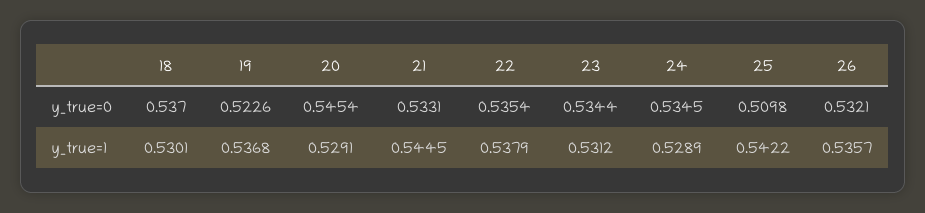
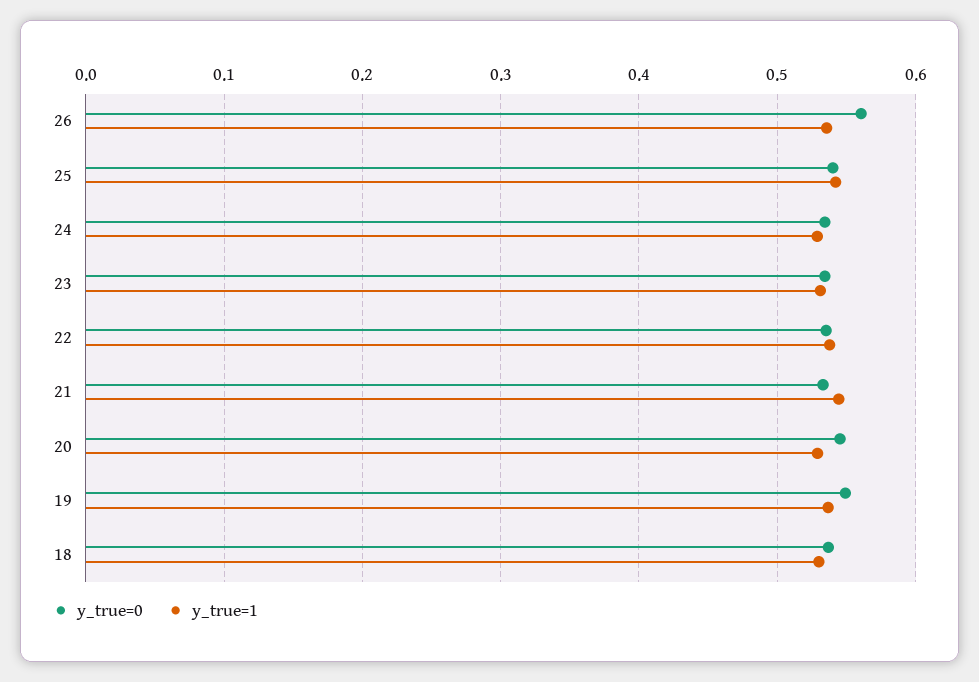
  {
    "y_true=0": {
      "18": 0.537,
-     "19": 0.5226,
+     "19": 0.55,
      "20": 0.5454,
      "21": 0.5331,
      "22": 0.5354,
      "23": 0.5344,
      "24": 0.5345,
-     "25": 0.5098,
+     "25": 0.54,
-     "26": 0.5321
+     "26": 0.56
    },
    "y_true=1": {
      "18": 0.5301,
      "19": 0.5368,
      "20": 0.5291,
      "21": 0.5445,
      "22": 0.5379,
      "23": 0.5312,
      "24": 0.5289,
      "25": 0.5422,
      "26": 0.5357
    }
  }

